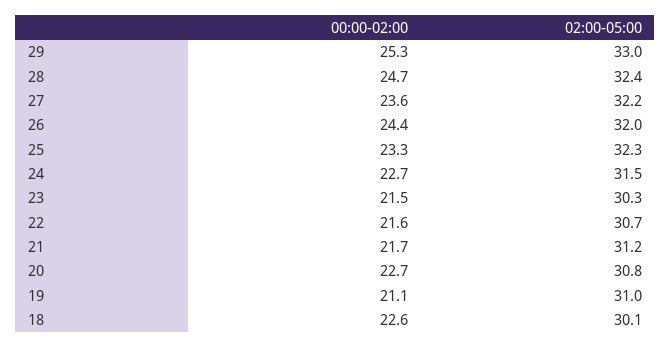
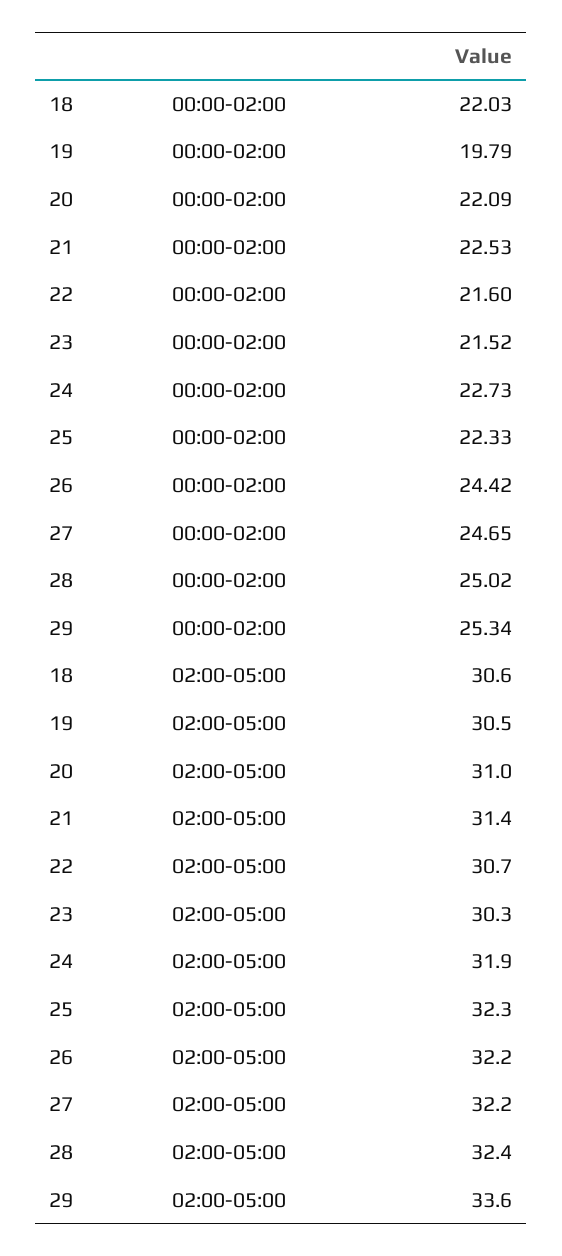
  {
    "00:00-02:00": {
      "29": 25.34,
-     "28": 24.7,
+     "28": 25.02,
-     "27": 23.6,
+     "27": 24.65,
      "26": 24.42,
-     "25": 23.3,
+     "25": 22.33,
      "24": 22.73,
      "23": 21.52,
      "22": 21.6,
-     "21": 21.7,
+     "21": 22.53,
-     "20": 22.7,
+     "20": 22.09,
-     "19": 21.1,
+     "19": 19.79,
-     "18": 22.6
+     "18": 22.03
    },
    "02:00-05:00": {
-     "29": 33,
+     "29": 33.6,
      "28": 32.4,
      "27": 32.2,
-     "26": 32,
+     "26": 32.2,
      "25": 32.3,
-     "24": 31.5,
+     "24": 31.9,
      "23": 30.3,
      "22": 30.7,
-     "21": 31.2,
+     "21": 31.4,
-     "20": 30.8,
+     "20": 31,
-     "19": 31,
+     "19": 30.5,
-     "18": 30.1
+     "18": 30.6
    }
  }

